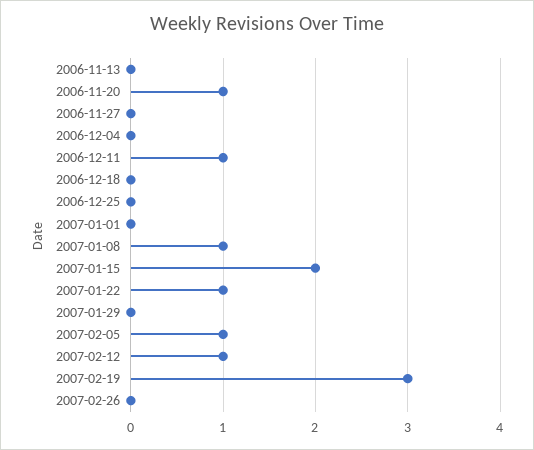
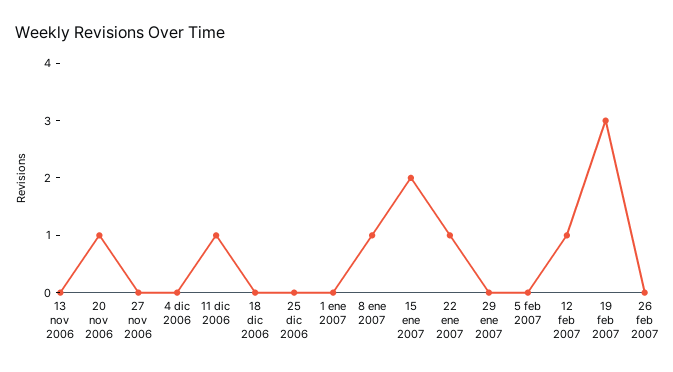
  {
    "2006-11-13": 0,
    "2006-11-20": 1,
    "2006-11-27": 0,
    "2006-12-04": 0,
    "2006-12-11": 1,
    "2006-12-18": 0,
    "2006-12-25": 0,
    "2007-01-01": 0,
    "2007-01-08": 1,
    "2007-01-15": 2,
    "2007-01-22": 1,
    "2007-01-29": 0,
-   "2007-02-05": 1,
+   "2007-02-05": 0,
    "2007-02-12": 1,
    "2007-02-19": 3,
    "2007-02-26": 0
  }

